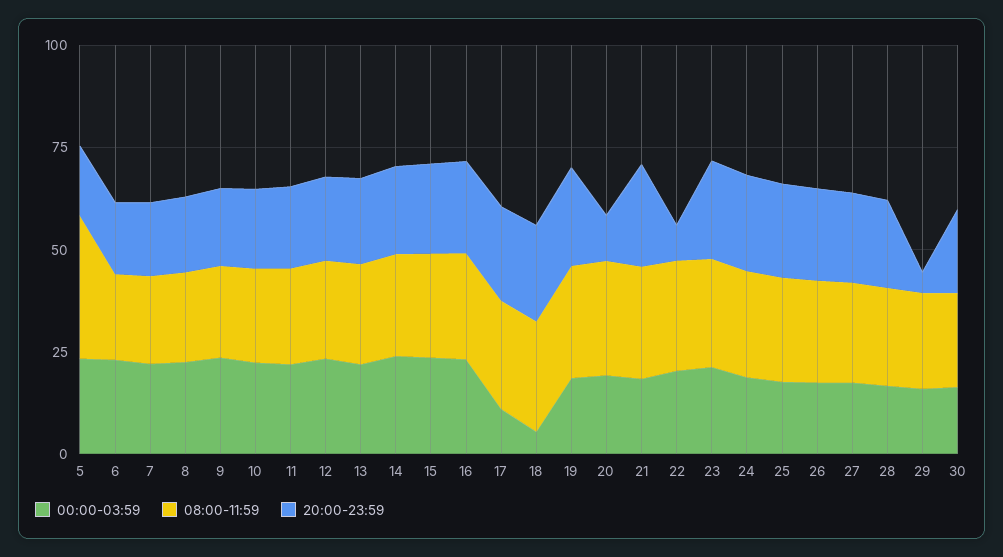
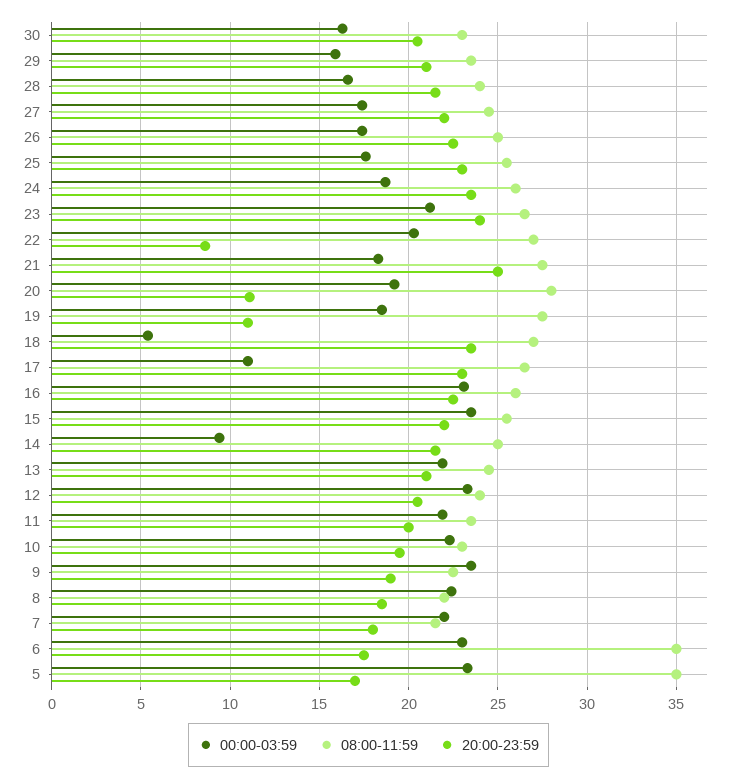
  {
    "00:00-03:59": {
      "5": 23.5,
      "6": 23,
      "7": 22,
      "8": 22.5,
      "9": 23.5,
      "10": 22.5,
      "11": 22,
      "12": 23.5,
      "13": 22,
-     "14": 25,
+     "14": 9.5,
      "15": 23.5,
      "16": 23,
      "17": 11,
      "18": 5.5,
      "19": 18.5,
      "20": 19,
      "21": 18.5,
      "22": 20.5,
      "23": 21,
      "24": 18.5,
      "25": 17.5,
      "26": 17.5,
      "27": 17.5,
      "28": 16.5,
      "29": 16,
      "30": 16.5
    },
    "08:00-11:59": {
      "5": 35,
-     "6": 20,
+     "6": 35,
      "7": 21.5,
      "8": 22,
      "9": 22.5,
      "10": 23,
      "11": 23.5,
      "12": 24,
      "13": 24.5,
      "14": 25,
      "15": 25.5,
      "16": 26,
      "17": 26.5,
      "18": 27,
      "19": 27.5,
      "20": 28,
      "21": 27.5,
      "22": 27,
      "23": 26.5,
      "24": 26,
      "25": 25.5,
      "26": 25,
      "27": 24.5,
      "28": 24,
      "29": 23.5,
      "30": 23
    },
    "20:00-23:59": {
      "5": 17,
      "6": 17.5,
      "7": 18,
      "8": 18.5,
      "9": 19,
      "10": 19.5,
      "11": 20,
      "12": 20.5,
      "13": 21,
      "14": 21.5,
      "15": 22,
      "16": 22.5,
      "17": 23,
      "18": 23.5,
-     "19": 25,
+     "19": 11,
      "20": 11,
      "21": 25,
      "22": 8.5,
      "23": 24,
      "24": 23.5,
      "25": 23,
      "26": 22.5,
      "27": 22,
      "28": 21.5,
-     "29": 5,
+     "29": 21,
      "30": 20.5
    }
  }

